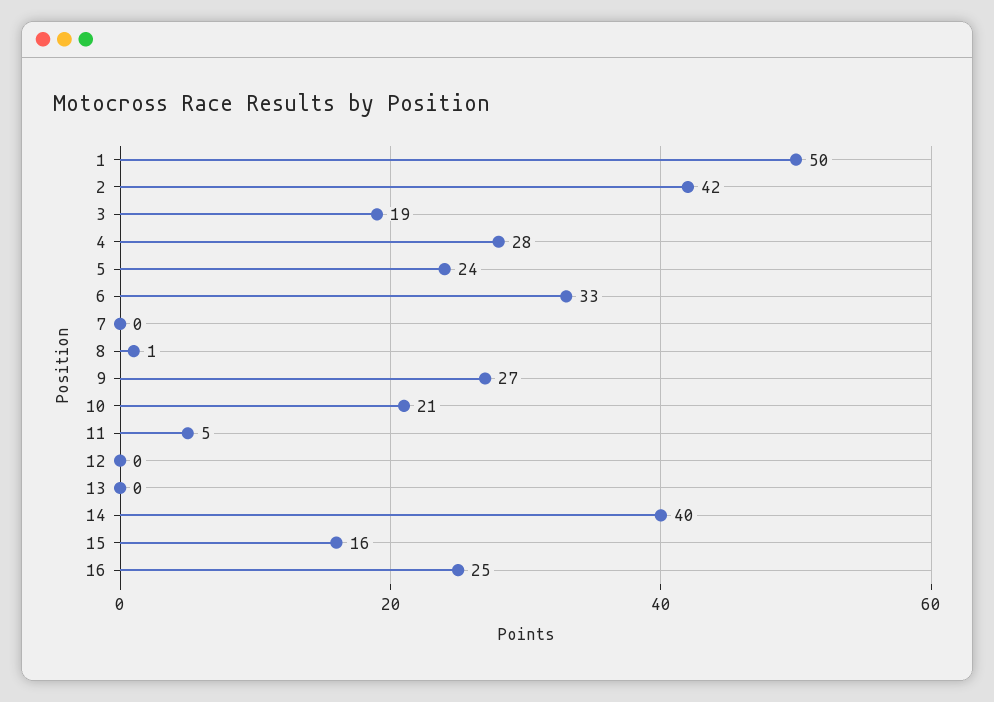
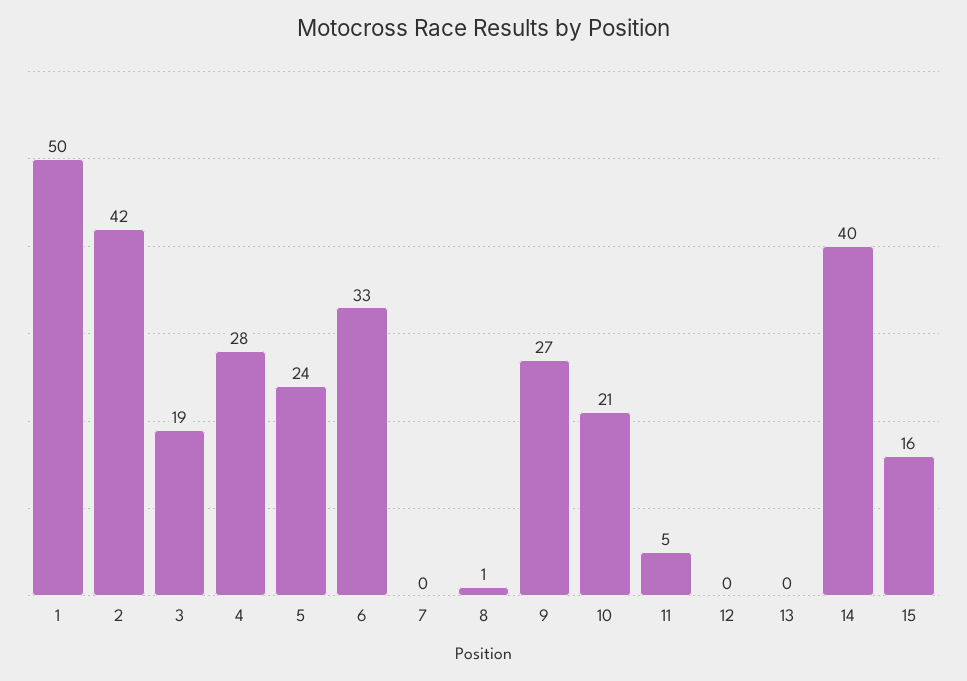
  {
    "1": 50,
    "2": 42,
    "3": 19,
    "4": 28,
    "5": 24,
    "6": 33,
    "7": 0,
    "8": 1,
    "9": 27,
    "10": 21,
    "11": 5,
    "12": 0,
    "13": 0,
    "14": 40,
-   "15": 16,
+   "15": 16
-   "16": 25
  }

